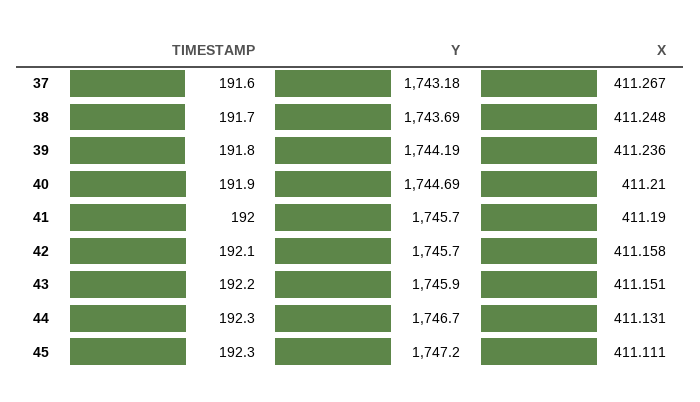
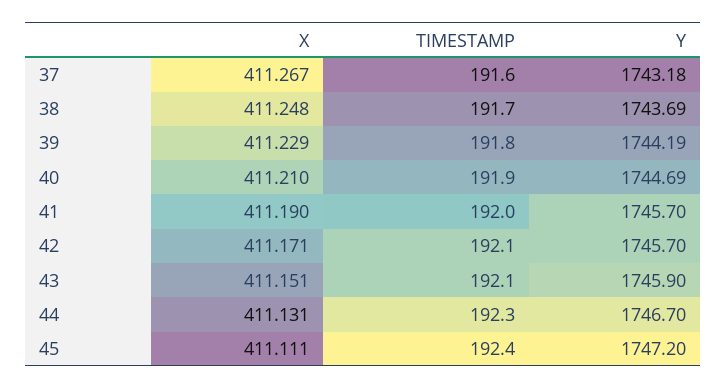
  {
    "TIMESTAMP": {
      "37": 191.6,
      "38": 191.7,
      "39": 191.8,
      "40": 191.9,
      "41": 192,
      "42": 192.1,
-     "43": 192.2,
+     "43": 192.1,
      "44": 192.3,
-     "45": 192.3
+     "45": 192.4
    },
    "Y": {
      "37": 1743.18,
      "38": 1743.69,
      "39": 1744.19,
      "40": 1744.69,
      "41": 1745.7,
      "42": 1745.7,
      "43": 1745.9,
      "44": 1746.7,
      "45": 1747.2
    },
    "X": {
      "37": 411.267,
      "38": 411.248,
-     "39": 411.236,
+     "39": 411.229,
      "40": 411.21,
      "41": 411.19,
-     "42": 411.158,
+     "42": 411.171,
      "43": 411.151,
      "44": 411.131,
      "45": 411.111
    }
  }

